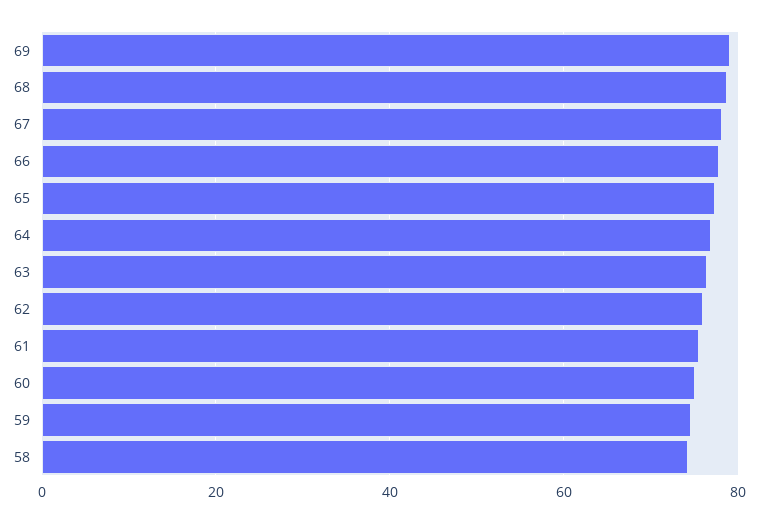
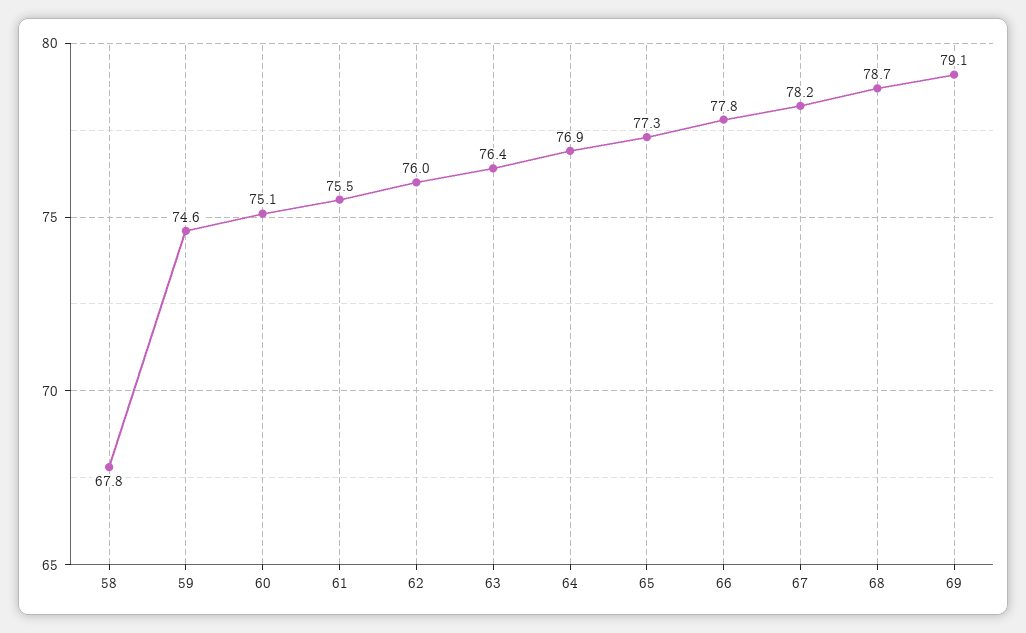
  {
    "69": 79.1,
    "68": 78.7,
    "67": 78.2,
    "66": 77.8,
    "65": 77.3,
    "64": 76.9,
    "63": 76.4,
    "62": 76,
    "61": 75.5,
    "60": 75.1,
    "59": 74.6,
-   "58": 74
+   "58": 67.8
  }

